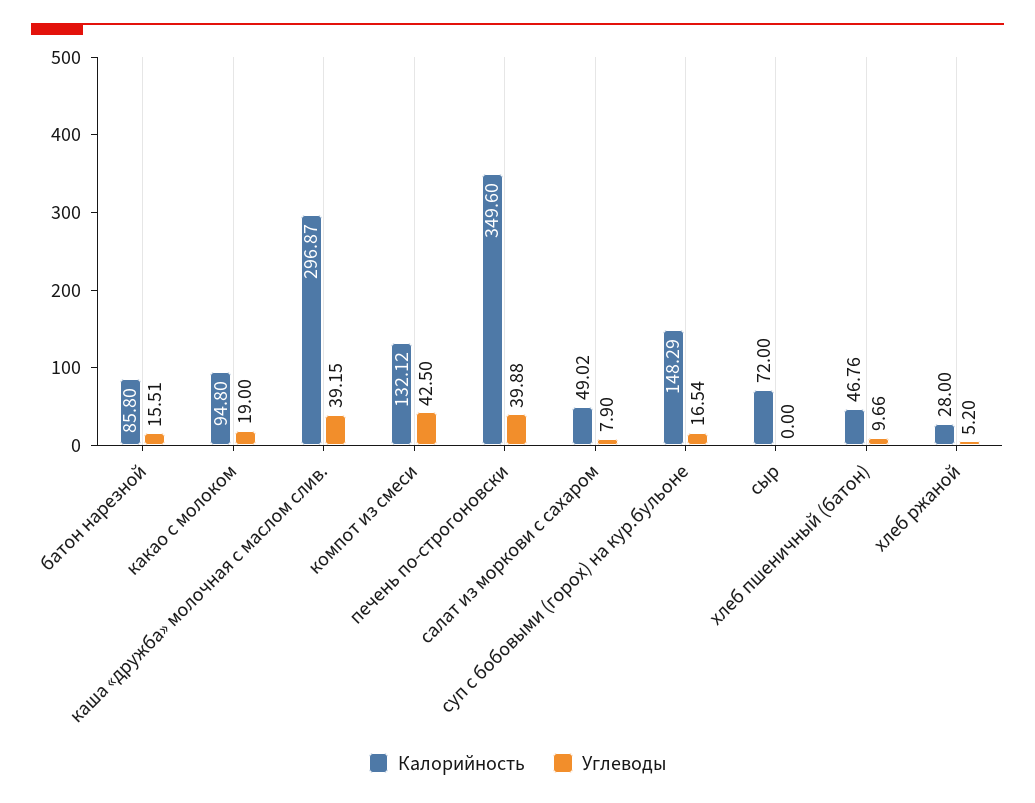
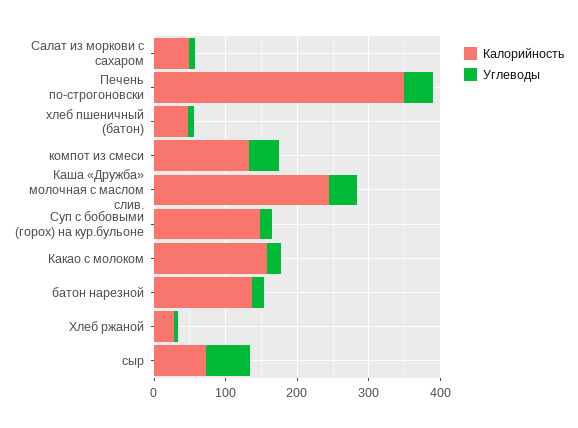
  {
    "Калорийность": {
-     "батон нарезной": 85.8,
+     "батон нарезной": 140,
-     "какао с молоком": 94.8,
+     "какао с молоком": 160,
-     "каша «дружба» молочная с маслом слив.": 296.87,
+     "каша «дружба» молочная с маслом слив.": 240,
      "компот из смеси": 132.12,
      "печень по-строгоновски": 349.6,
      "салат из моркови с сахаром": 49.02,
      "суп с бобовыми (горох) на кур.бульоне": 148.29,
      "сыр": 72,
      "хлеб пшеничный (батон)": 46.76,
      "хлеб ржаной": 28
    },
    "Углеводы": {
      "батон нарезной": 15.51,
      "какао с молоком": 19,
      "каша «дружба» молочная с маслом слив.": 39.15,
      "компот из смеси": 42.5,
      "печень по-строгоновски": 39.88,
      "салат из моркови с сахаром": 7.9,
      "суп с бобовыми (горох) на кур.бульоне": 16.54,
-     "сыр": 0,
+     "сыр": 60,
      "хлеб пшеничный (батон)": 9.66,
      "хлеб ржаной": 5.2
    }
  }

